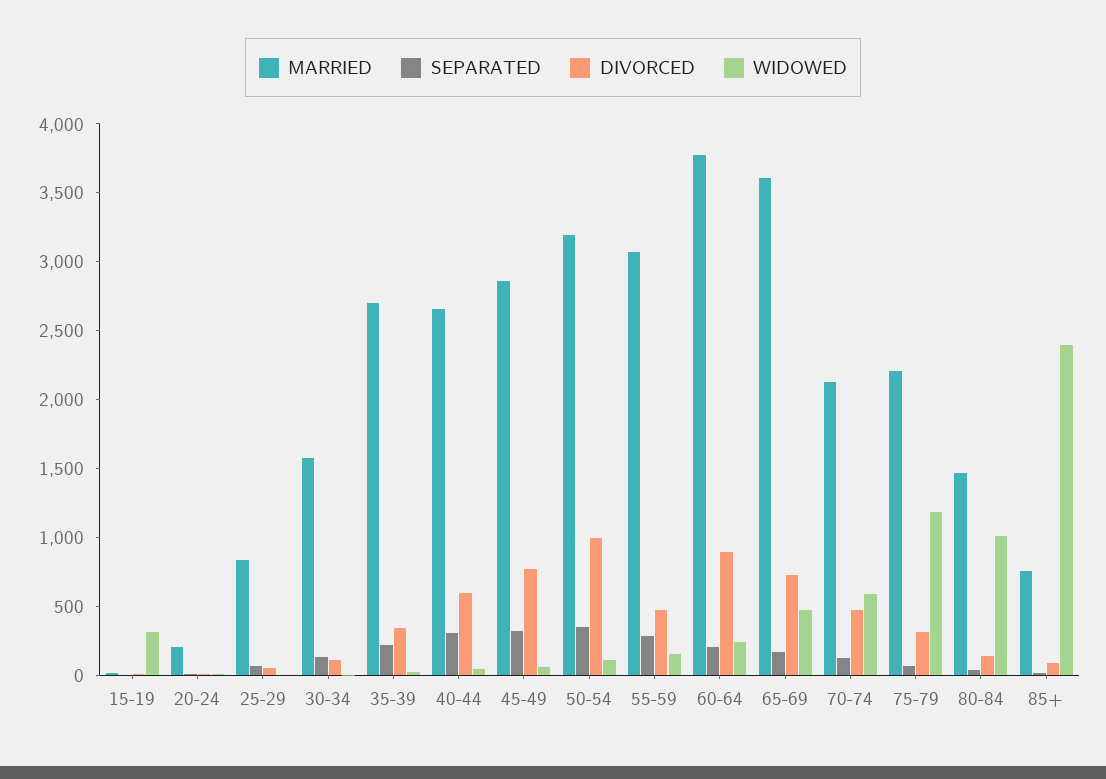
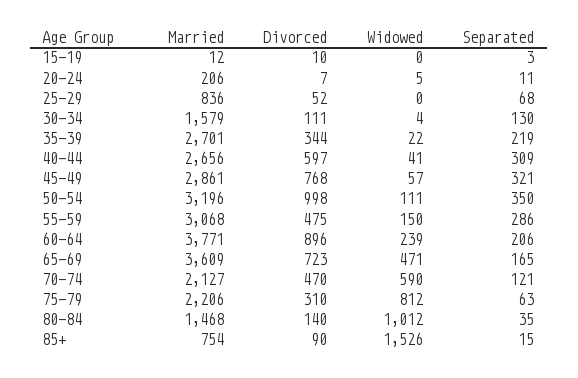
  {
    "MARRIED": {
      "15-19": 12,
      "20-24": 206,
      "25-29": 836,
      "30-34": 1579,
      "35-39": 2701,
      "40-44": 2656,
      "45-49": 2861,
      "50-54": 3196,
      "55-59": 3068,
      "60-64": 3771,
      "65-69": 3609,
      "70-74": 2127,
      "75-79": 2206,
      "80-84": 1468,
      "85+": 754
    },
    "SEPARATED": {
      "15-19": 3,
      "20-24": 11,
      "25-29": 68,
      "30-34": 130,
      "35-39": 219,
      "40-44": 309,
      "45-49": 321,
      "50-54": 350,
      "55-59": 286,
      "60-64": 206,
      "65-69": 165,
      "70-74": 121,
      "75-79": 63,
      "80-84": 35,
      "85+": 15
    },
    "DIVORCED": {
      "15-19": 10,
      "20-24": 7,
      "25-29": 52,
      "30-34": 111,
      "35-39": 344,
      "40-44": 597,
      "45-49": 768,
      "50-54": 998,
      "55-59": 475,
      "60-64": 896,
      "65-69": 723,
      "70-74": 470,
      "75-79": 310,
      "80-84": 140,
      "85+": 90
    },
    "WIDOWED": {
-     "15-19": 300,
+     "15-19": 0,
      "20-24": 5,
      "25-29": 0,
      "30-34": 4,
      "35-39": 22,
      "40-44": 41,
      "45-49": 57,
      "50-54": 111,
      "55-59": 150,
      "60-64": 239,
      "65-69": 471,
      "70-74": 590,
-     "75-79": 1200,
+     "75-79": 812,
      "80-84": 1012,
-     "85+": 2400
+     "85+": 1526
    }
  }

